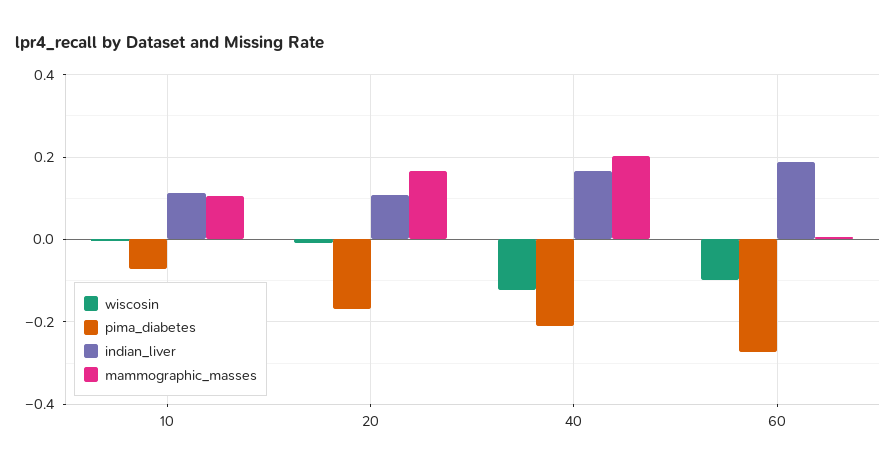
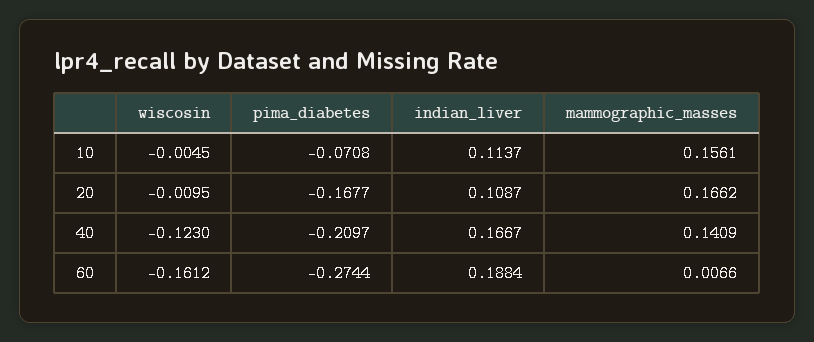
  {
    "wiscosin": {
      "10": -0.0045,
      "20": -0.0095,
      "40": -0.123,
-     "60": -0.1
+     "60": -0.1612
    },
    "pima_diabetes": {
      "10": -0.0708,
      "20": -0.1677,
      "40": -0.2097,
      "60": -0.2744
    },
    "indian_liver": {
      "10": 0.1137,
      "20": 0.1087,
      "40": 0.1667,
      "60": 0.1884
    },
    "mammographic_masses": {
-     "10": 0.1,
+     "10": 0.1561,
      "20": 0.1662,
-     "40": 0.2,
+     "40": 0.1409,
      "60": 0.0066
    }
  }

